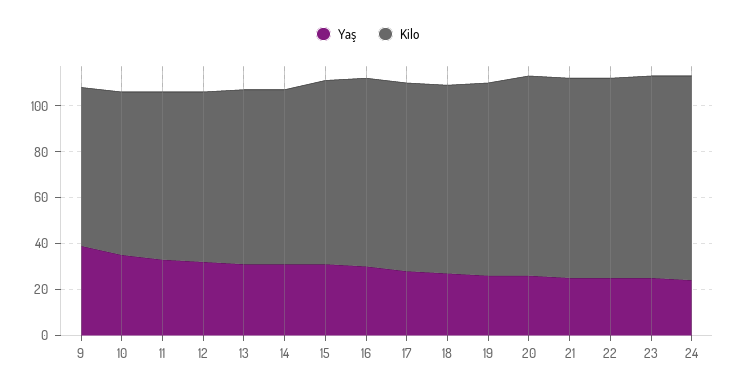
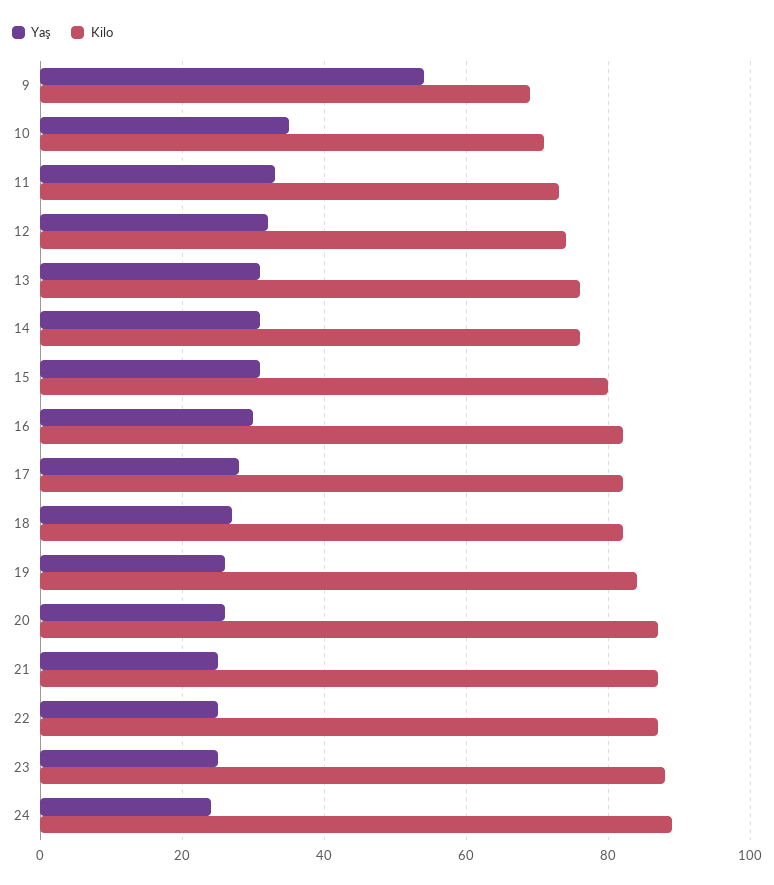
  {
    "Yaş": {
-     "9": 40,
+     "9": 55,
      "10": 35,
      "11": 35,
      "12": 30,
      "13": 30,
      "14": 30,
      "15": 30,
      "16": 30,
      "17": 30,
      "18": 25,
      "19": 25,
      "20": 25,
      "21": 25,
      "22": 25,
      "23": 25,
      "24": 25
    },
    "Kilo": {
      "9": 70,
      "10": 70,
      "11": 75,
      "12": 75,
      "13": 75,
      "14": 75,
      "15": 80,
      "16": 80,
      "17": 80,
      "18": 80,
      "19": 85,
      "20": 85,
      "21": 85,
      "22": 85,
      "23": 90,
      "24": 90
    }
  }

